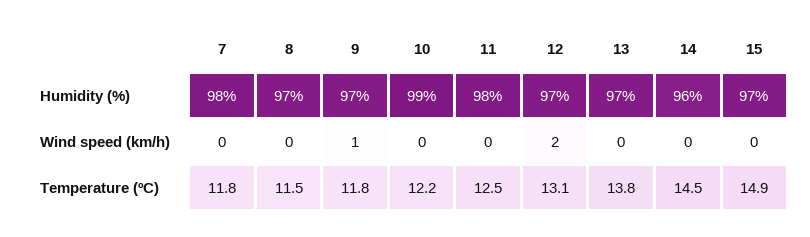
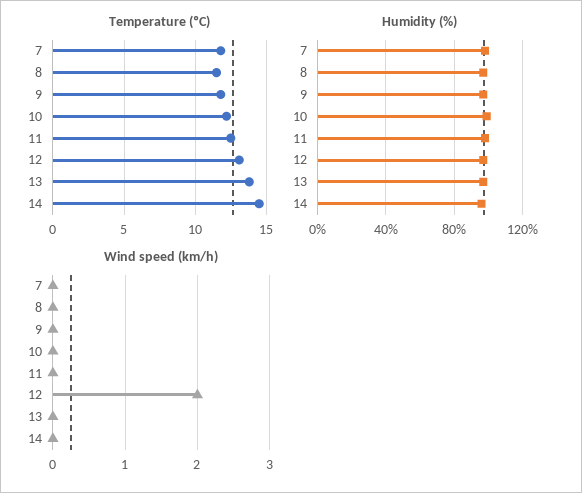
  {
    "Humidity (%)": {
      "7": 98,
      "8": 97,
      "9": 97,
      "10": 99,
      "11": 98,
      "12": 97,
      "13": 97,
-     "14": 96,
+     "14": 96
-     "15": 97
    },
    "Wind speed (km/h)": {
      "7": 0,
      "8": 0,
-     "9": 1,
+     "9": 0,
      "10": 0,
      "11": 0,
      "12": 2,
      "13": 0,
-     "14": 0,
+     "14": 0
-     "15": 0
    },
    "Temperature (ºC)": {
      "7": 11.8,
      "8": 11.5,
      "9": 11.8,
      "10": 12.2,
      "11": 12.5,
      "12": 13.1,
      "13": 13.8,
-     "14": 14.5,
+     "14": 14.5
-     "15": 14.9
    }
  }

